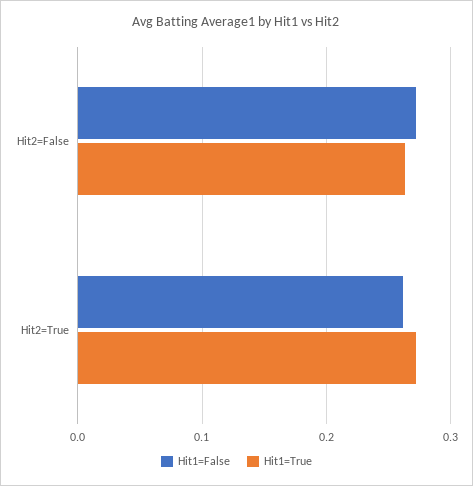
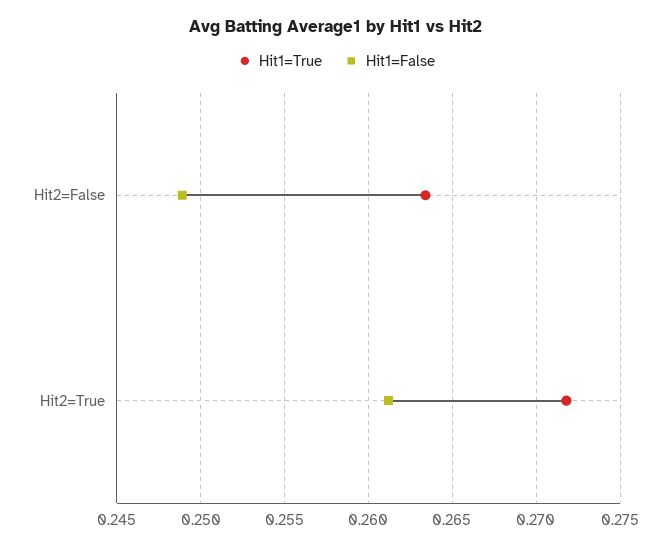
  {
    "Hit1=False": {
-     "Hit2=False": 0.27,
+     "Hit2=False": 0.249,
      "Hit2=True": 0.261
    },
    "Hit1=True": {
      "Hit2=False": 0.2635,
      "Hit2=True": 0.272
    }
  }

